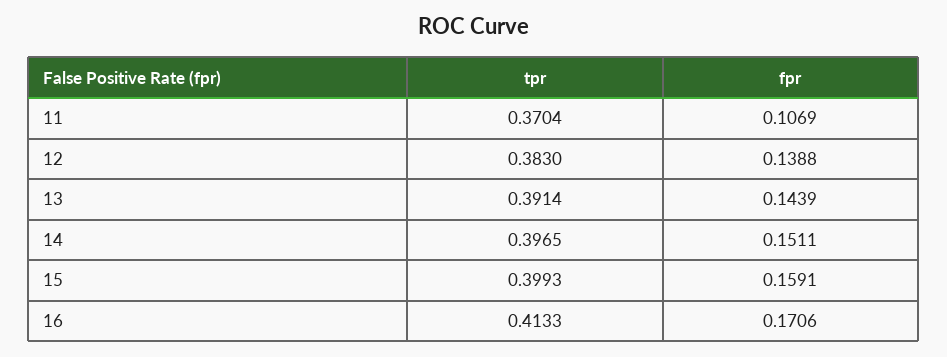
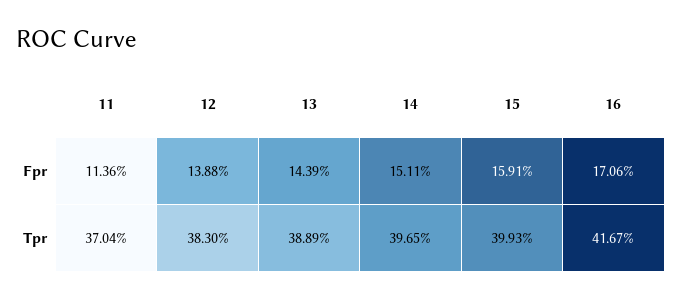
  {
    "tpr": {
      "11": 0.3704,
      "12": 0.383,
-     "13": 0.3914,
+     "13": 0.3889,
      "14": 0.3965,
      "15": 0.3993,
-     "16": 0.4133
+     "16": 0.4167
    },
    "fpr": {
-     "11": 0.1069,
+     "11": 0.1136,
      "12": 0.1388,
      "13": 0.1439,
      "14": 0.1511,
      "15": 0.1591,
      "16": 0.1706
    }
  }

